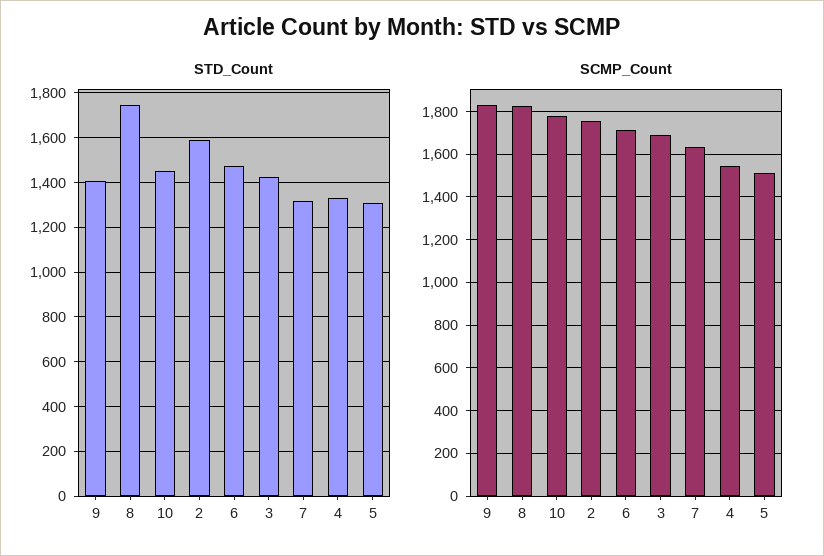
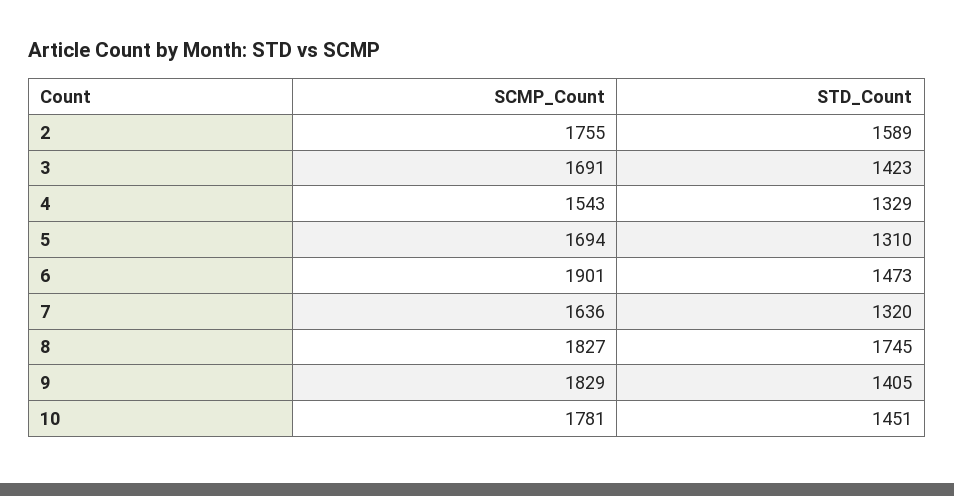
  {
    "STD_Count": {
      "9": 1405,
      "8": 1745,
      "10": 1451,
      "2": 1589,
      "6": 1473,
      "3": 1423,
      "7": 1320,
      "4": 1329,
      "5": 1310
    },
    "SCMP_Count": {
      "9": 1829,
      "8": 1827,
      "10": 1781,
      "2": 1755,
-     "6": 1700,
+     "6": 1901,
      "3": 1691,
      "7": 1636,
      "4": 1543,
-     "5": 1500
+     "5": 1694
    }
  }

